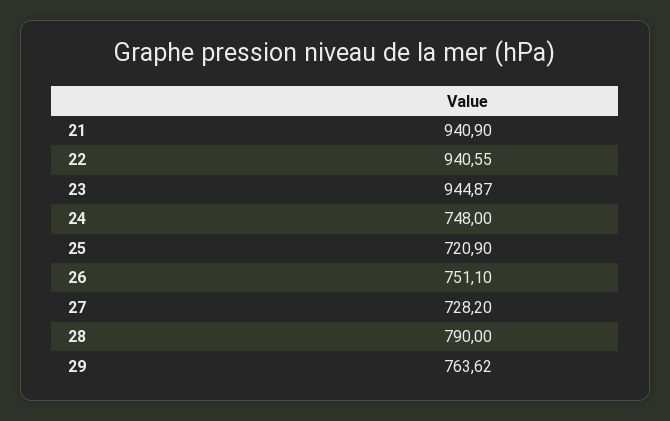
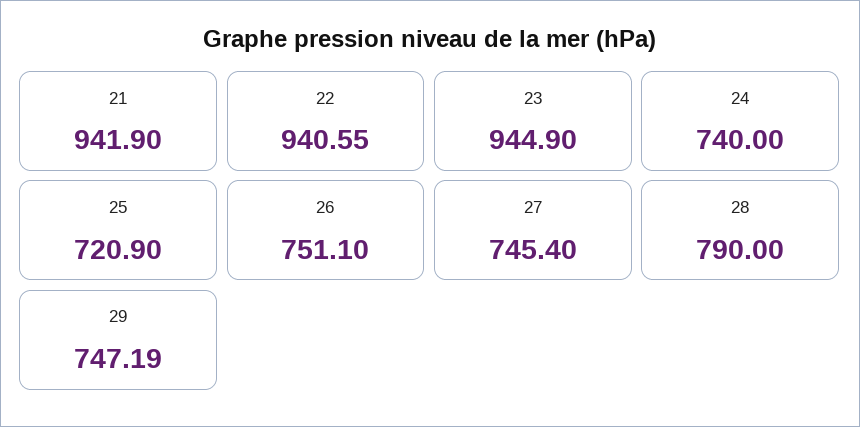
  {
-   "21": 940.9,
+   "21": 941.9,
    "22": 940.55,
-   "23": 944.87,
+   "23": 944.9,
-   "24": 748,
+   "24": 740,
    "25": 720.9,
    "26": 751.1,
-   "27": 728.2,
+   "27": 745.4,
    "28": 790,
-   "29": 763.62
+   "29": 747.19
  }

